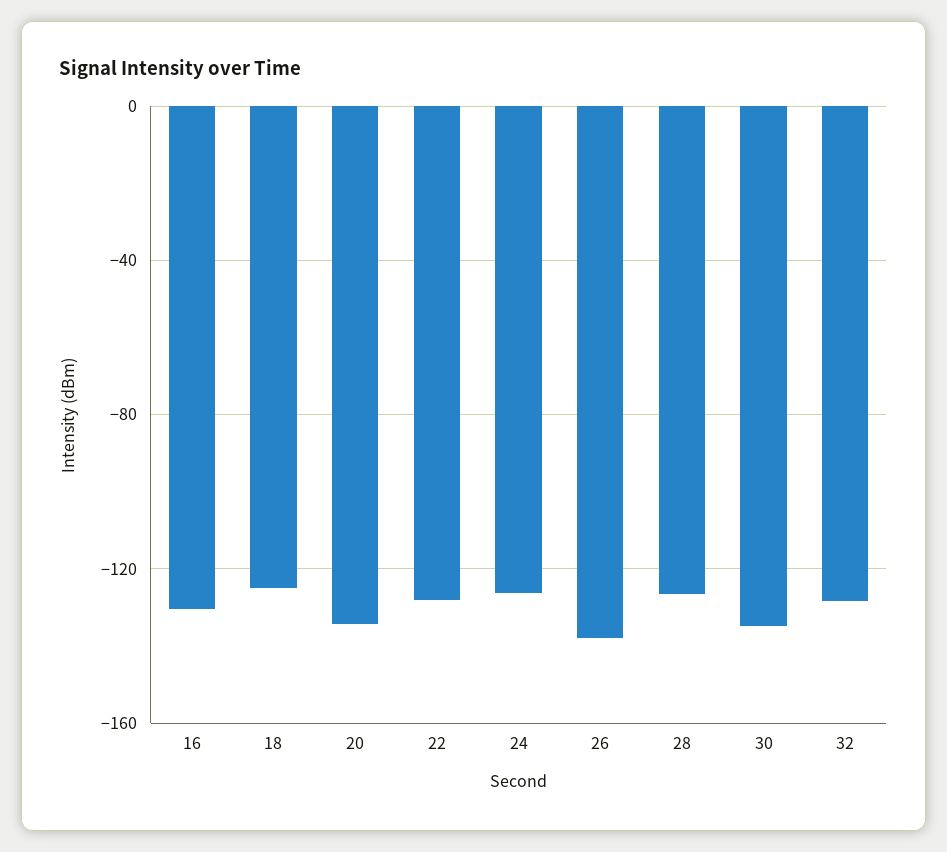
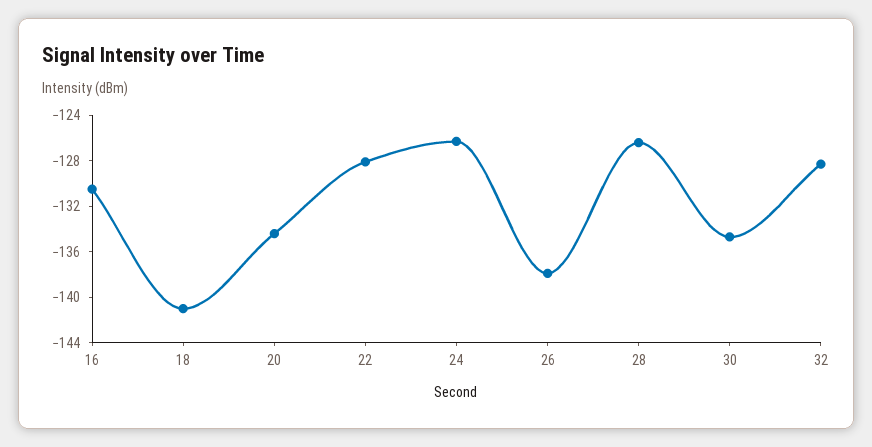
  {
    "16": -131,
-   "18": -125,
+   "18": -141,
    "20": -134,
    "22": -128,
    "24": -126,
    "26": -138,
    "28": -126,
    "30": -135,
    "32": -128
  }

